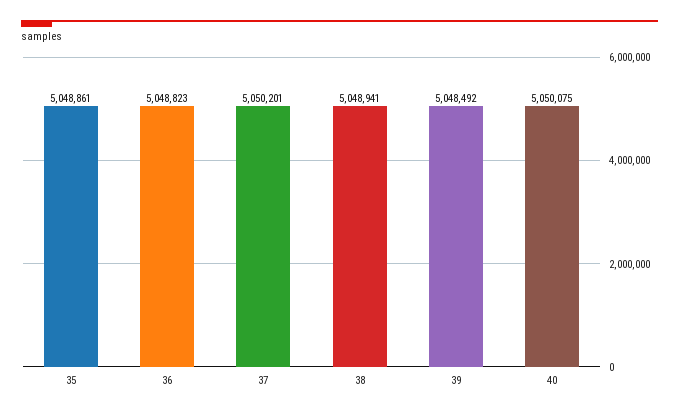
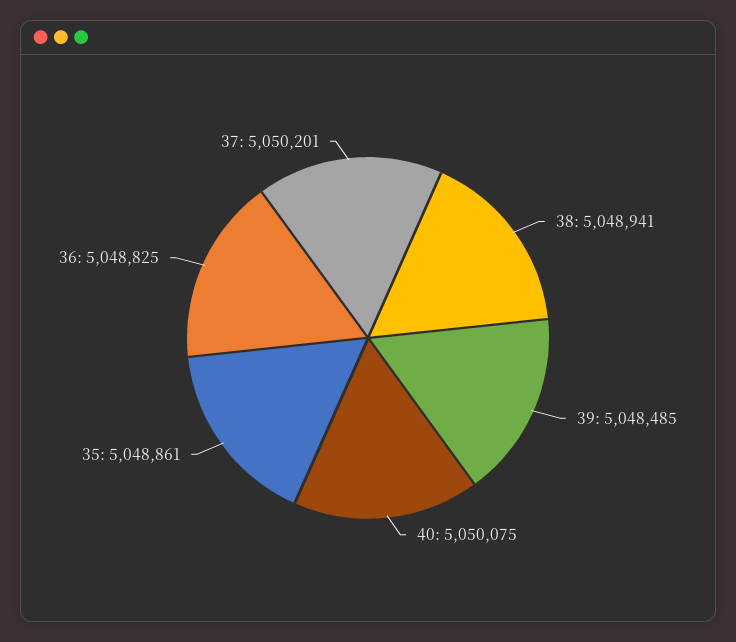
  {
    "35": 5048861,
-   "36": 5048823,
+   "36": 5048825,
    "37": 5050201,
    "38": 5048941,
-   "39": 5048492,
+   "39": 5048485,
    "40": 5050075
  }

